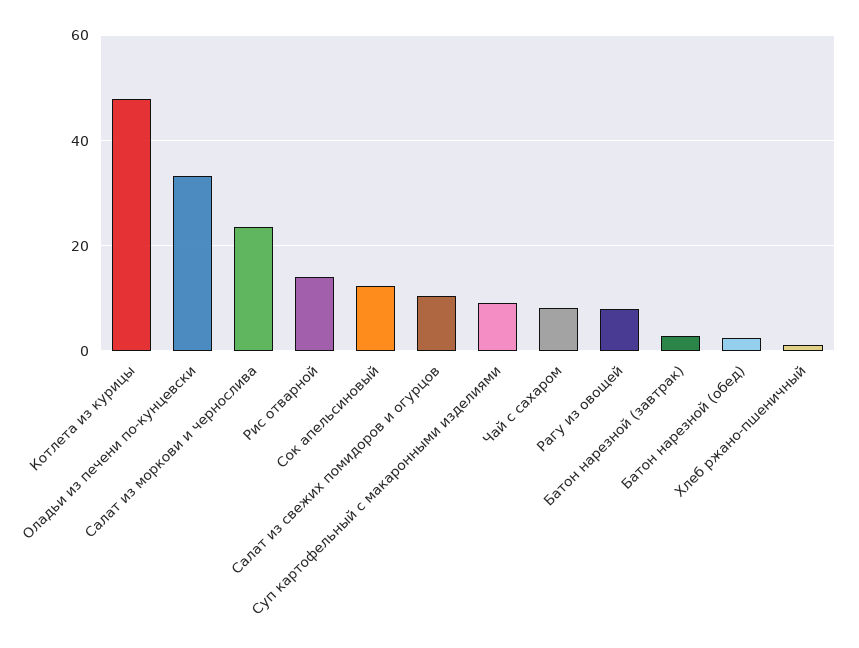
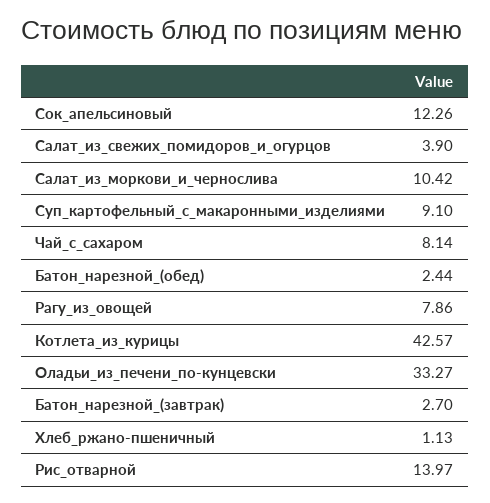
  {
-   "Котлета из курицы": 48,
+   "Котлета из курицы": 42.57,
    "Оладьи из печени по-кунцевски": 33.27,
-   "Салат из моркови и чернослива": 24,
+   "Салат из моркови и чернослива": 10.42,
    "Рис отварной": 13.97,
    "Сок апельсиновый": 12.26,
-   "Салат из свежих помидоров и огурцов": 10,
+   "Салат из свежих помидоров и огурцов": 3.9,
    "Суп картофельный с макаронными изделиями": 9.1,
    "Чай с сахаром": 8.14,
    "Рагу из овощей": 7.86,
    "Батон нарезной (завтрак)": 2.7,
    "Батон нарезной (обед)": 2.44,
    "Хлеб ржано-пшеничный": 1.13
  }

